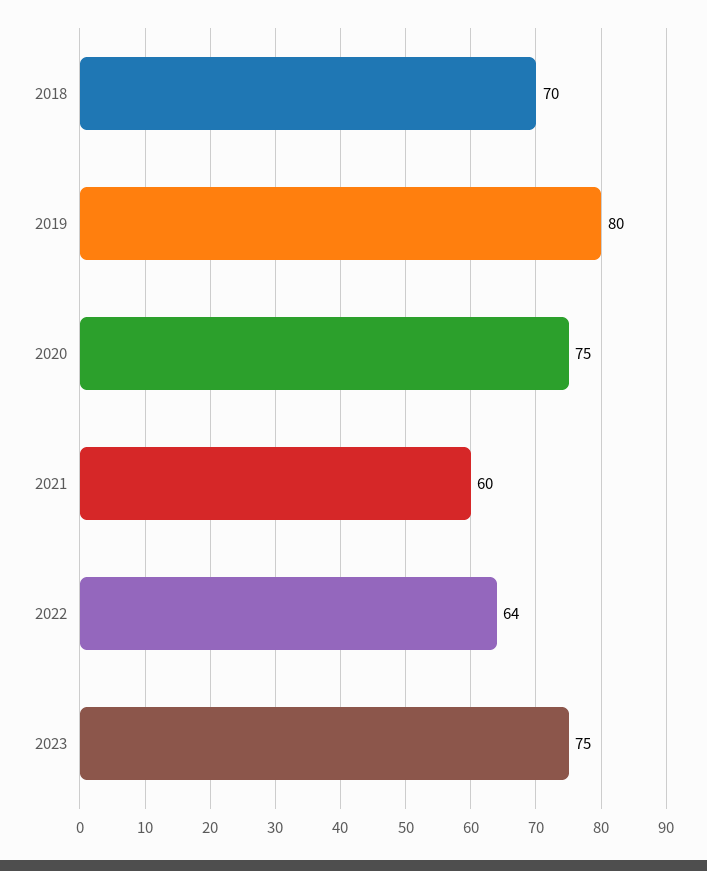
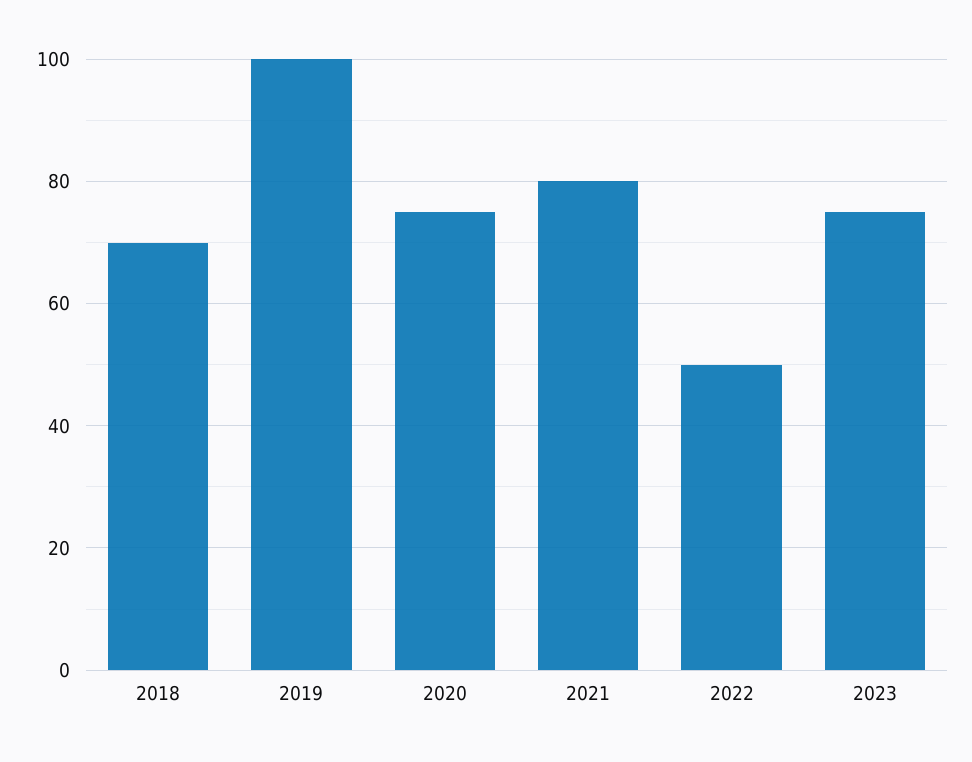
  {
    "2018": 70,
-   "2019": 80,
+   "2019": 100,
    "2020": 75,
-   "2021": 60,
+   "2021": 80,
-   "2022": 64,
+   "2022": 50,
    "2023": 75
  }

